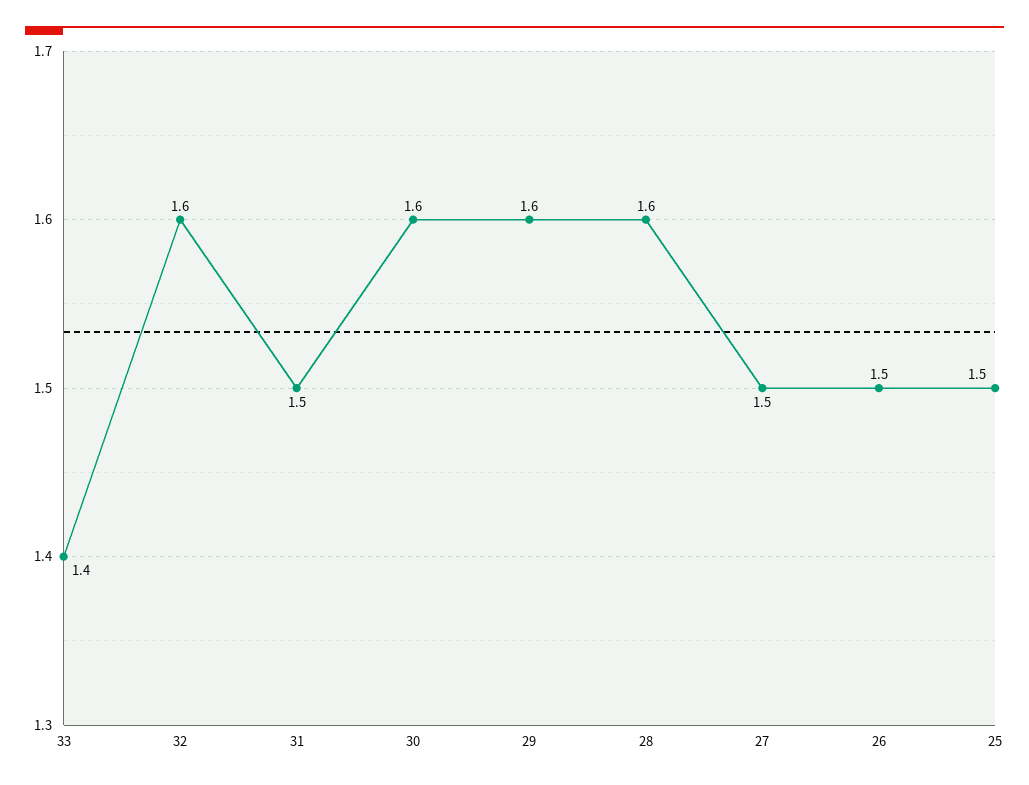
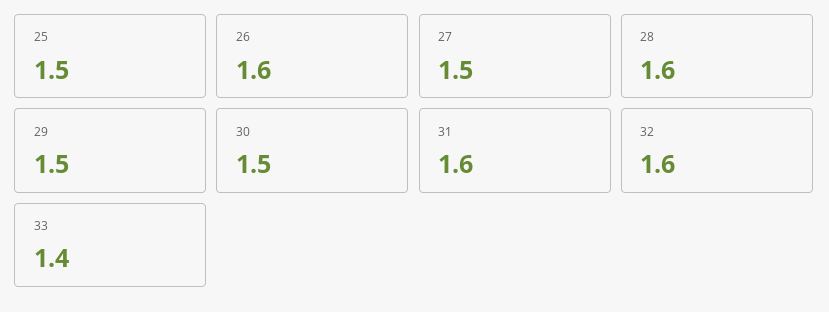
  {
    "33": 1.4,
    "32": 1.6,
-   "31": 1.5,
+   "31": 1.6,
-   "30": 1.6,
+   "30": 1.5,
-   "29": 1.6,
+   "29": 1.5,
    "28": 1.6,
    "27": 1.5,
-   "26": 1.5,
+   "26": 1.6,
    "25": 1.5
  }

